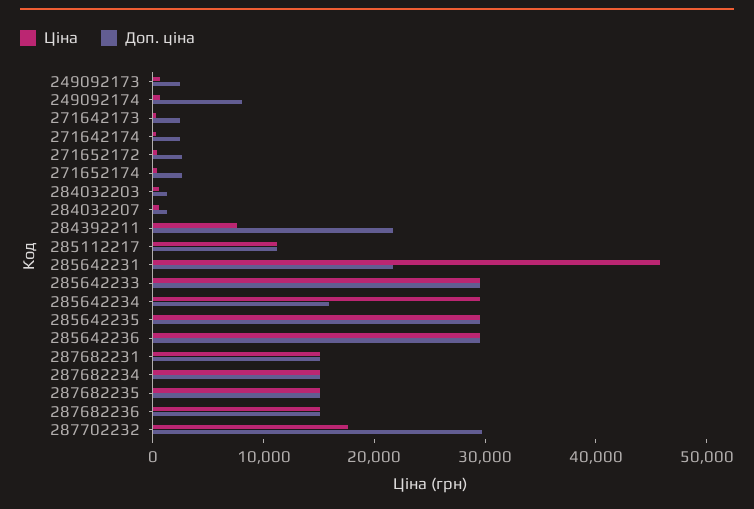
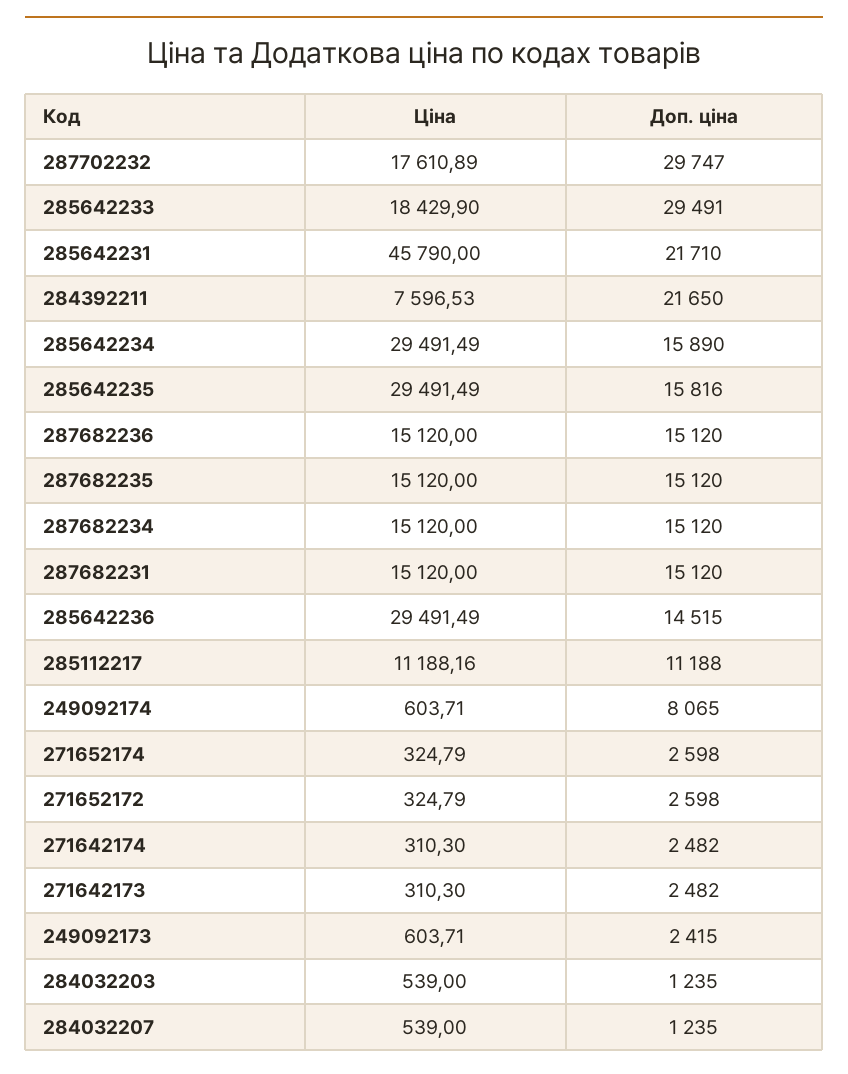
  {
    "Ціна": {
      "249092173": 603.71,
      "249092174": 603.71,
      "271642173": 310.3,
      "271642174": 310.3,
      "271652172": 324.79,
      "271652174": 324.79,
      "284032203": 539,
      "284032207": 539,
      "284392211": 7596.53,
      "285112217": 11188.16,
      "285642231": 45790,
-     "285642233": 30000,
+     "285642233": 18429.9,
      "285642234": 29491.49,
      "285642235": 29491.49,
      "285642236": 29491.49,
      "287682231": 15120,
      "287682234": 15120,
      "287682235": 15120,
      "287682236": 15120,
      "287702232": 17610.89
    },
    "Доп. ціна": {
      "249092173": 2415,
      "249092174": 8065,
      "271642173": 2482,
      "271642174": 2482,
      "271652172": 2598,
      "271652174": 2598,
      "284032203": 1235,
      "284032207": 1235,
      "284392211": 21650,
      "285112217": 11188,
      "285642231": 21710,
      "285642233": 29491,
      "285642234": 15890,
-     "285642235": 30000,
+     "285642235": 15816,
-     "285642236": 30000,
+     "285642236": 14515,
      "287682231": 15120,
      "287682234": 15120,
      "287682235": 15120,
      "287682236": 15120,
      "287702232": 29747
    }
  }

